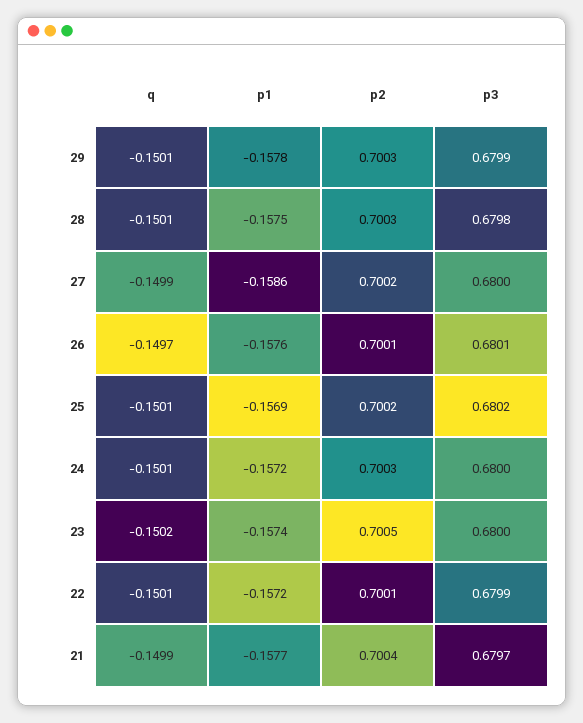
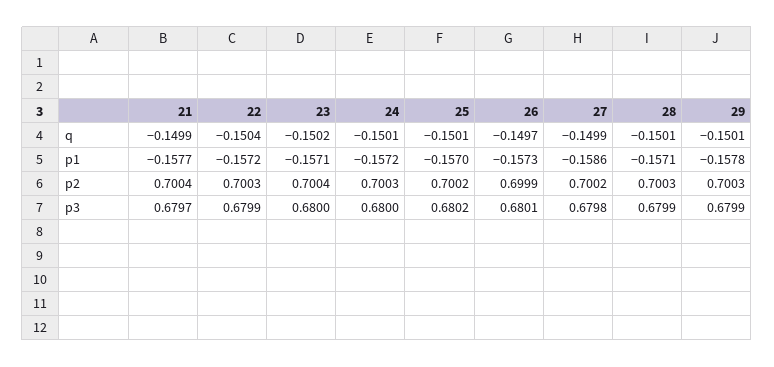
  {
    "q": {
      "29": -0.1501,
      "28": -0.1501,
      "27": -0.1499,
      "26": -0.1497,
      "25": -0.1501,
      "24": -0.1501,
      "23": -0.1502,
-     "22": -0.1501,
+     "22": -0.1504,
      "21": -0.1499
    },
    "p1": {
      "29": -0.1578,
-     "28": -0.1575,
+     "28": -0.1571,
      "27": -0.1586,
-     "26": -0.1576,
+     "26": -0.1573,
-     "25": -0.1569,
+     "25": -0.157,
      "24": -0.1572,
-     "23": -0.1574,
+     "23": -0.1571,
      "22": -0.1572,
      "21": -0.1577
    },
    "p2": {
      "29": 0.7003,
      "28": 0.7003,
      "27": 0.7002,
-     "26": 0.7001,
+     "26": 0.6999,
      "25": 0.7002,
      "24": 0.7003,
-     "23": 0.7005,
+     "23": 0.7004,
-     "22": 0.7001,
+     "22": 0.7003,
      "21": 0.7004
    },
    "p3": {
      "29": 0.6799,
-     "28": 0.6798,
+     "28": 0.6799,
-     "27": 0.68,
+     "27": 0.6798,
      "26": 0.6801,
      "25": 0.6802,
      "24": 0.68,
      "23": 0.68,
      "22": 0.6799,
      "21": 0.6797
    }
  }

